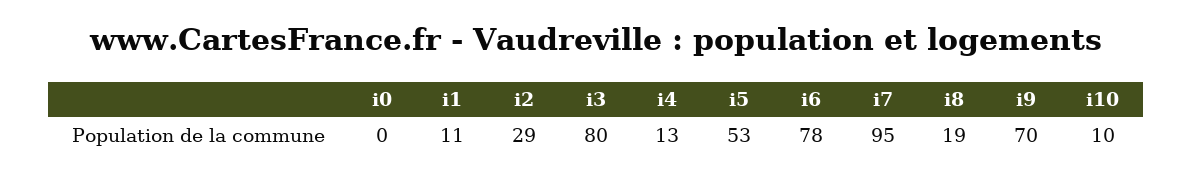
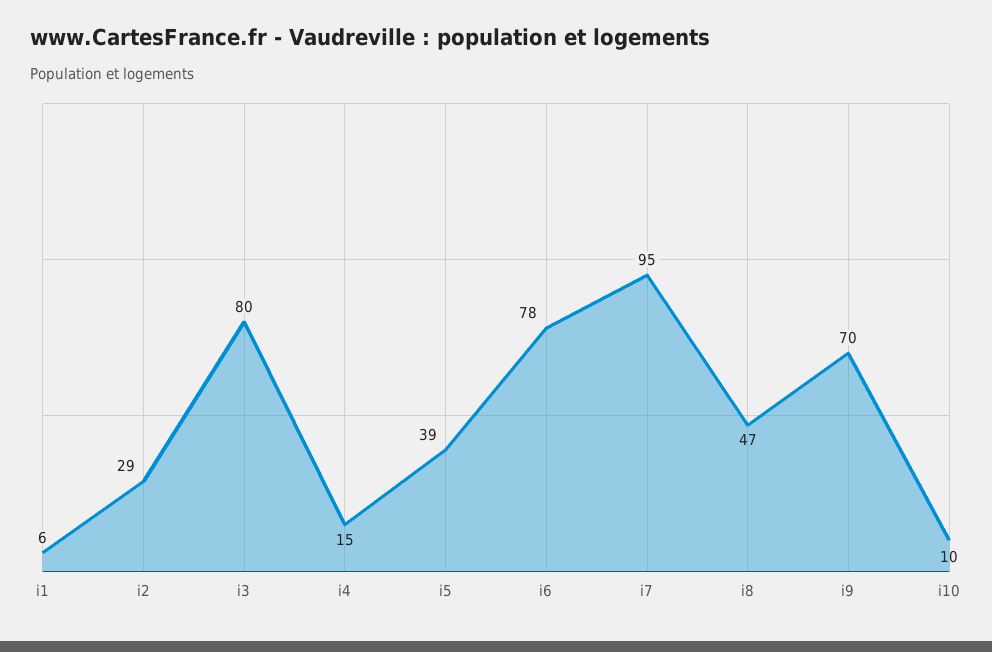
  {
-   "i0": 0,
-   "i1": 11,
+   "i1": 6,
    "i2": 29,
    "i3": 80,
-   "i4": 13,
+   "i4": 15,
-   "i5": 53,
+   "i5": 39,
    "i6": 78,
    "i7": 95,
-   "i8": 19,
+   "i8": 47,
    "i9": 70,
    "i10": 10
  }

